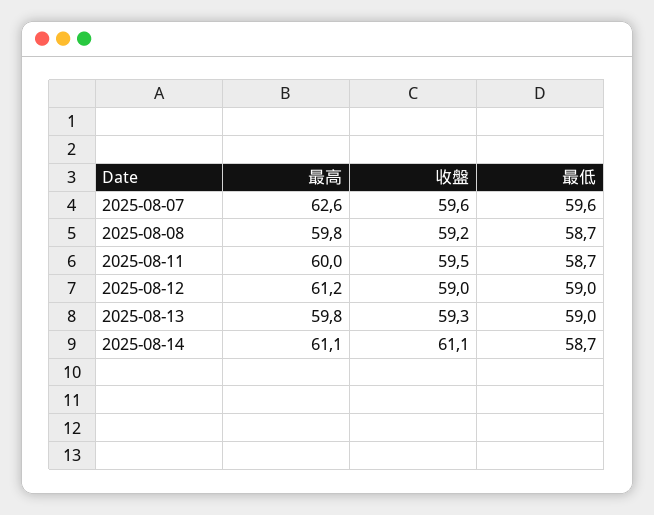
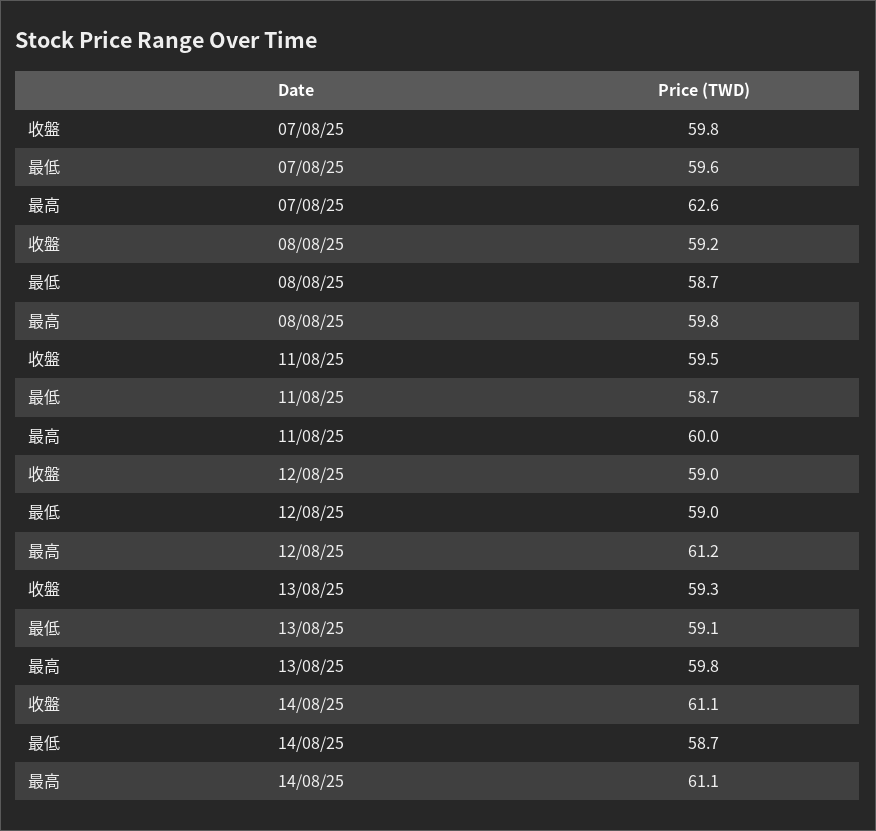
  {
    "最高": {
      "2025-08-07": 62.6,
      "2025-08-08": 59.8,
      "2025-08-11": 60,
      "2025-08-12": 61.2,
      "2025-08-13": 59.8,
      "2025-08-14": 61.1
    },
    "收盤": {
-     "2025-08-07": 59.6,
+     "2025-08-07": 59.8,
      "2025-08-08": 59.2,
      "2025-08-11": 59.5,
      "2025-08-12": 59,
      "2025-08-13": 59.3,
      "2025-08-14": 61.1
    },
    "最低": {
      "2025-08-07": 59.6,
      "2025-08-08": 58.7,
      "2025-08-11": 58.7,
      "2025-08-12": 59,
-     "2025-08-13": 59,
+     "2025-08-13": 59.1,
      "2025-08-14": 58.7
    }
  }

